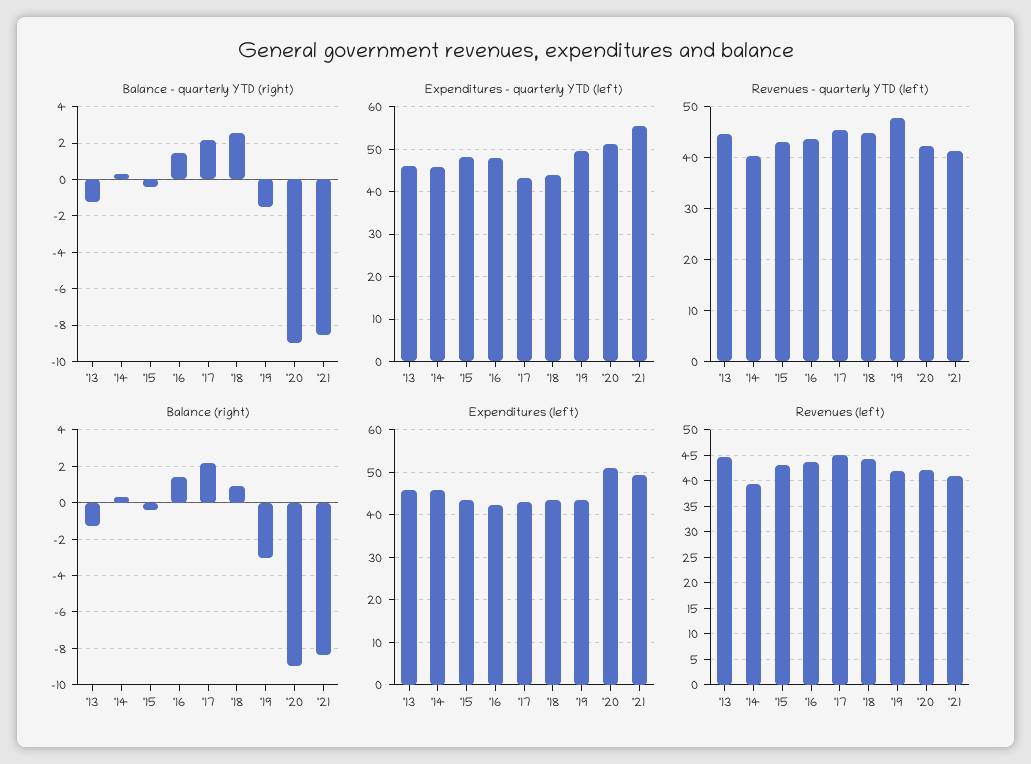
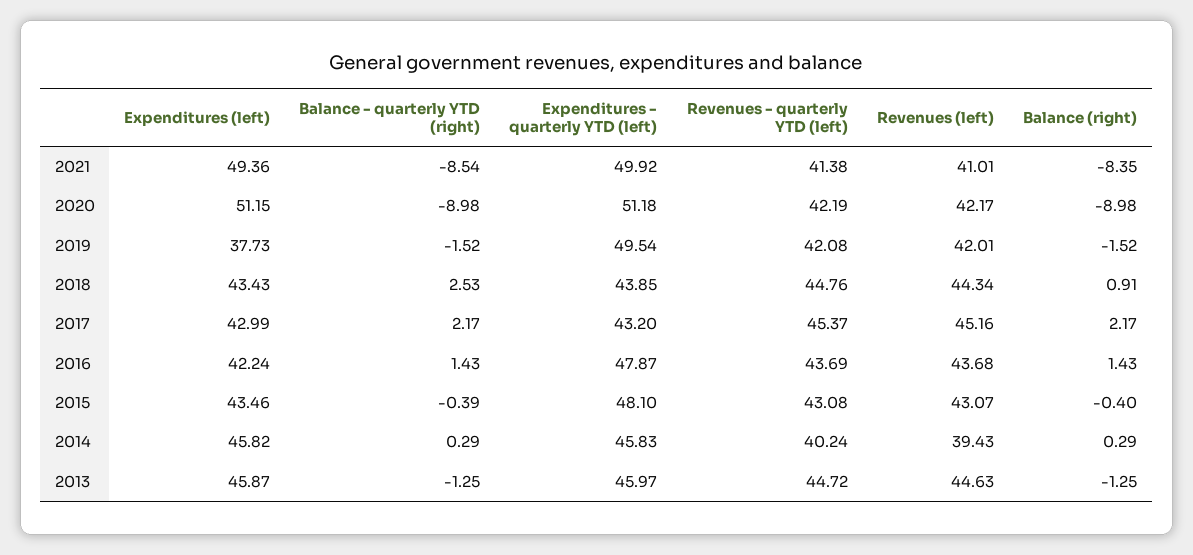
  {
    "Balance - quarterly YTD (right)": {
      "'13": -1.25,
      "'14": 0.29,
      "'15": -0.39,
      "'16": 1.43,
      "'17": 2.17,
      "'18": 2.53,
      "'19": -1.52,
      "'20": -8.98,
      "'21": -8.54
    },
    "Expenditures - quarterly YTD (left)": {
      "'13": 45.97,
      "'14": 45.83,
      "'15": 48.1,
      "'16": 47.87,
      "'17": 43.2,
      "'18": 43.85,
      "'19": 49.54,
      "'20": 51.18,
-     "'21": 56
+     "'21": 49.92
    },
    "Revenues - quarterly YTD (left)": {
      "'13": 44.72,
      "'14": 40.24,
      "'15": 43.08,
      "'16": 43.69,
      "'17": 45.37,
      "'18": 44.76,
-     "'19": 48,
+     "'19": 42.08,
      "'20": 42.19,
      "'21": 41.38
    },
    "Balance (right)": {
      "'13": -1.25,
      "'14": 0.29,
      "'15": -0.4,
      "'16": 1.43,
      "'17": 2.17,
      "'18": 0.91,
-     "'19": -3,
+     "'19": -1.52,
      "'20": -8.98,
      "'21": -8.35
    },
    "Expenditures (left)": {
      "'13": 45.87,
      "'14": 45.82,
      "'15": 43.46,
      "'16": 42.24,
      "'17": 42.99,
      "'18": 43.43,
-     "'19": 44,
+     "'19": 37.73,
      "'20": 51.15,
      "'21": 49.36
    },
    "Revenues (left)": {
      "'13": 44.63,
      "'14": 39.43,
      "'15": 43.07,
      "'16": 43.68,
      "'17": 45.16,
      "'18": 44.34,
      "'19": 42.01,
      "'20": 42.17,
      "'21": 41.01
    }
  }

